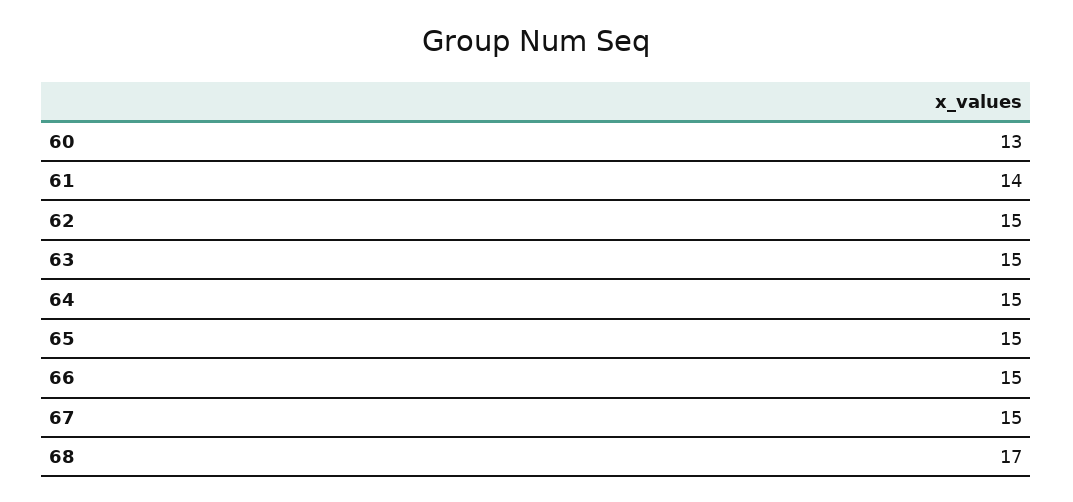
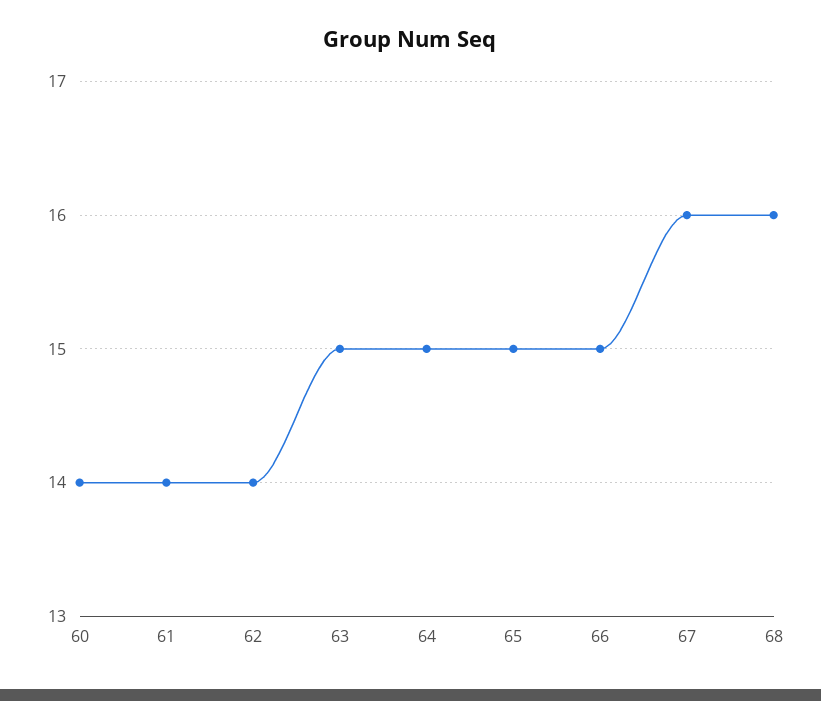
  {
-   "60": 13,
+   "60": 14,
    "61": 14,
-   "62": 15,
+   "62": 14,
    "63": 15,
    "64": 15,
    "65": 15,
    "66": 15,
-   "67": 15,
+   "67": 16,
-   "68": 17
+   "68": 16
  }

